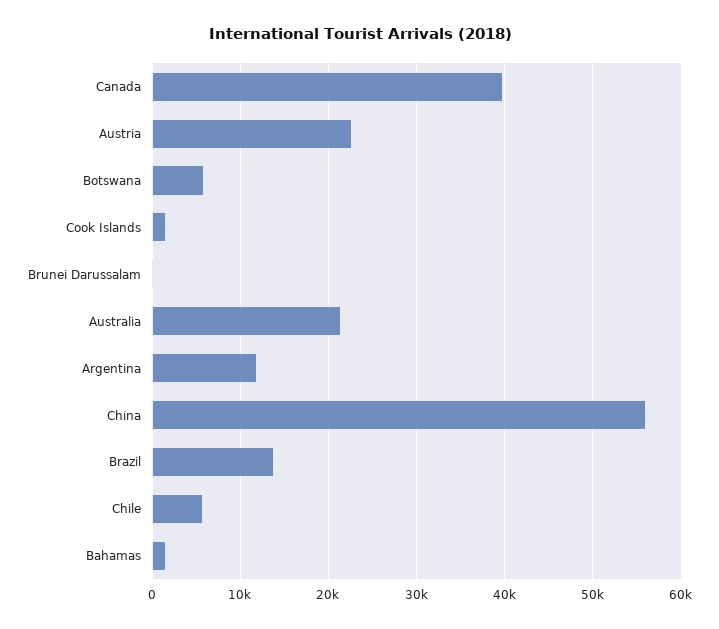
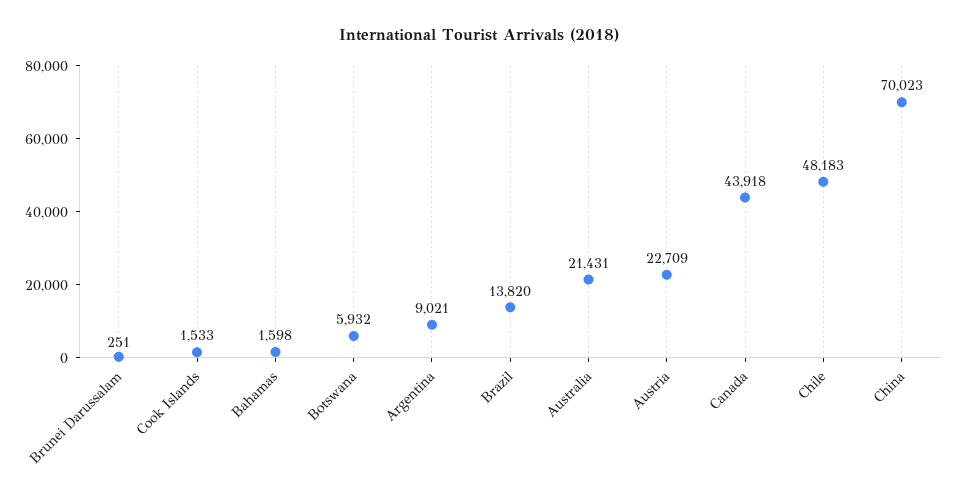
  {
-   "Canada": 40000,
+   "Canada": 43918,
    "Austria": 22709,
    "Botswana": 5932,
    "Cook Islands": 1533,
    "Brunei Darussalam": 251,
    "Australia": 21431,
-   "Argentina": 12000,
+   "Argentina": 9021,
-   "China": 56000,
+   "China": 70023,
    "Brazil": 13820,
-   "Chile": 6000,
+   "Chile": 48183,
    "Bahamas": 1598
  }

